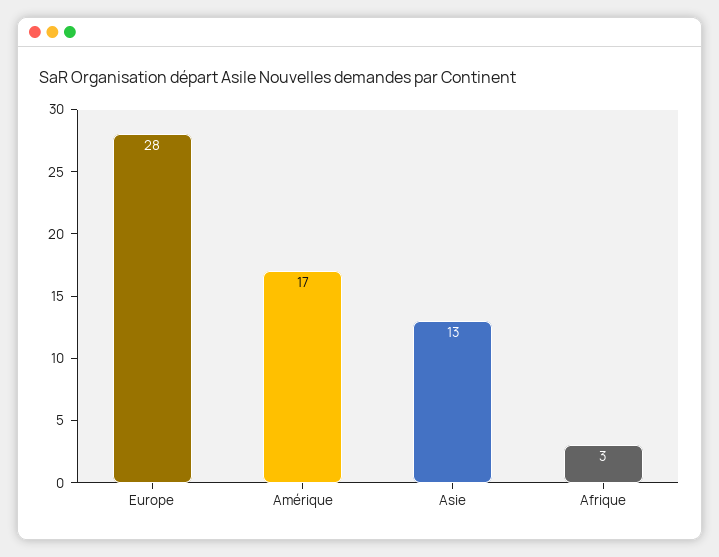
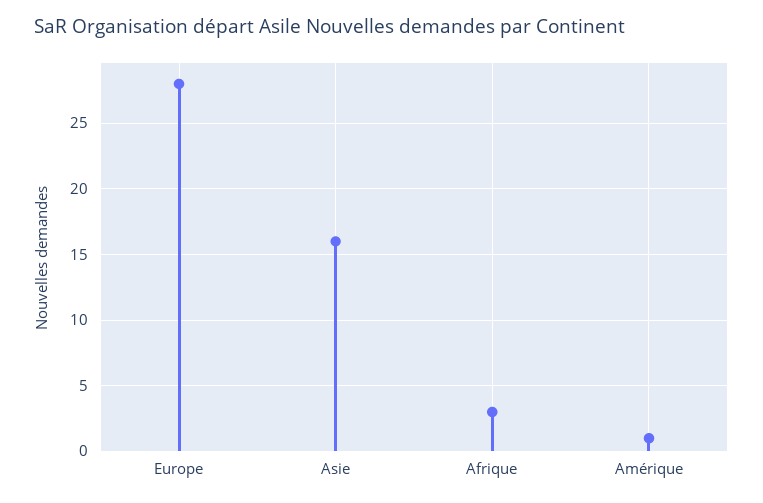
  {
    "Europe": 28,
-   "Amérique": 17,
+   "Amérique": 1,
-   "Asie": 13,
+   "Asie": 16,
    "Afrique": 3
  }

